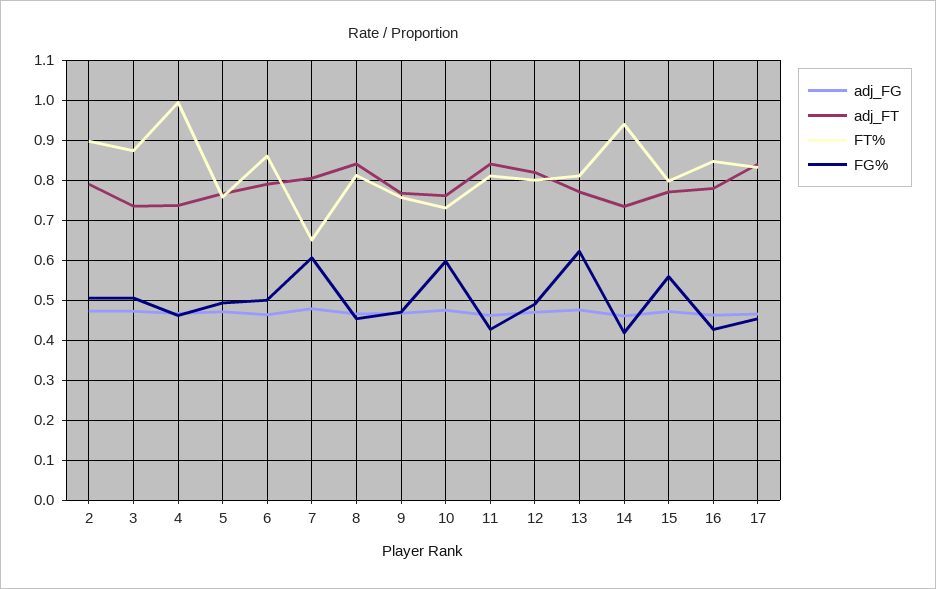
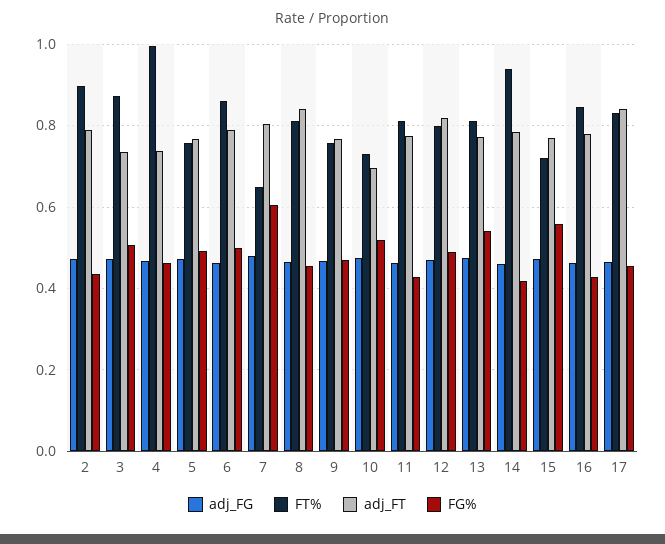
  {
    "adj_FG": {
      "2": 0.48,
      "3": 0.48,
      "4": 0.46,
      "5": 0.48,
      "6": 0.46,
      "7": 0.48,
      "8": 0.46,
      "9": 0.46,
      "10": 0.48,
      "11": 0.46,
      "12": 0.46,
      "13": 0.48,
      "14": 0.46,
      "15": 0.48,
      "16": 0.46,
      "17": 0.46
    },
    "adj_FT": {
      "2": 0.8,
      "3": 0.74,
      "4": 0.74,
      "5": 0.76,
      "6": 0.8,
      "7": 0.8,
      "8": 0.84,
      "9": 0.76,
-     "10": 0.76,
+     "10": 0.7,
-     "11": 0.84,
+     "11": 0.78,
      "12": 0.82,
      "13": 0.78,
-     "14": 0.74,
+     "14": 0.78,
      "15": 0.78,
      "16": 0.78,
      "17": 0.84
    },
    "FT%": {
      "2": 0.9,
      "3": 0.88,
      "4": 1,
      "5": 0.76,
      "6": 0.86,
      "7": 0.66,
      "8": 0.82,
      "9": 0.76,
      "10": 0.74,
      "11": 0.82,
      "12": 0.8,
      "13": 0.82,
      "14": 0.94,
-     "15": 0.8,
+     "15": 0.72,
      "16": 0.84,
      "17": 0.84
    },
    "FG%": {
-     "2": 0.5,
+     "2": 0.44,
      "3": 0.5,
      "4": 0.46,
      "5": 0.5,
      "6": 0.5,
      "7": 0.6,
      "8": 0.46,
      "9": 0.48,
-     "10": 0.6,
+     "10": 0.52,
      "11": 0.42,
      "12": 0.5,
-     "13": 0.62,
+     "13": 0.54,
      "14": 0.42,
      "15": 0.56,
      "16": 0.42,
      "17": 0.46
    }
  }

